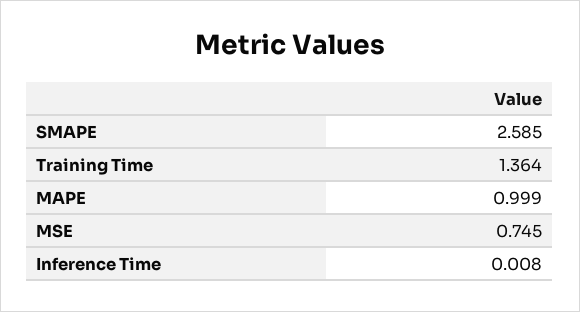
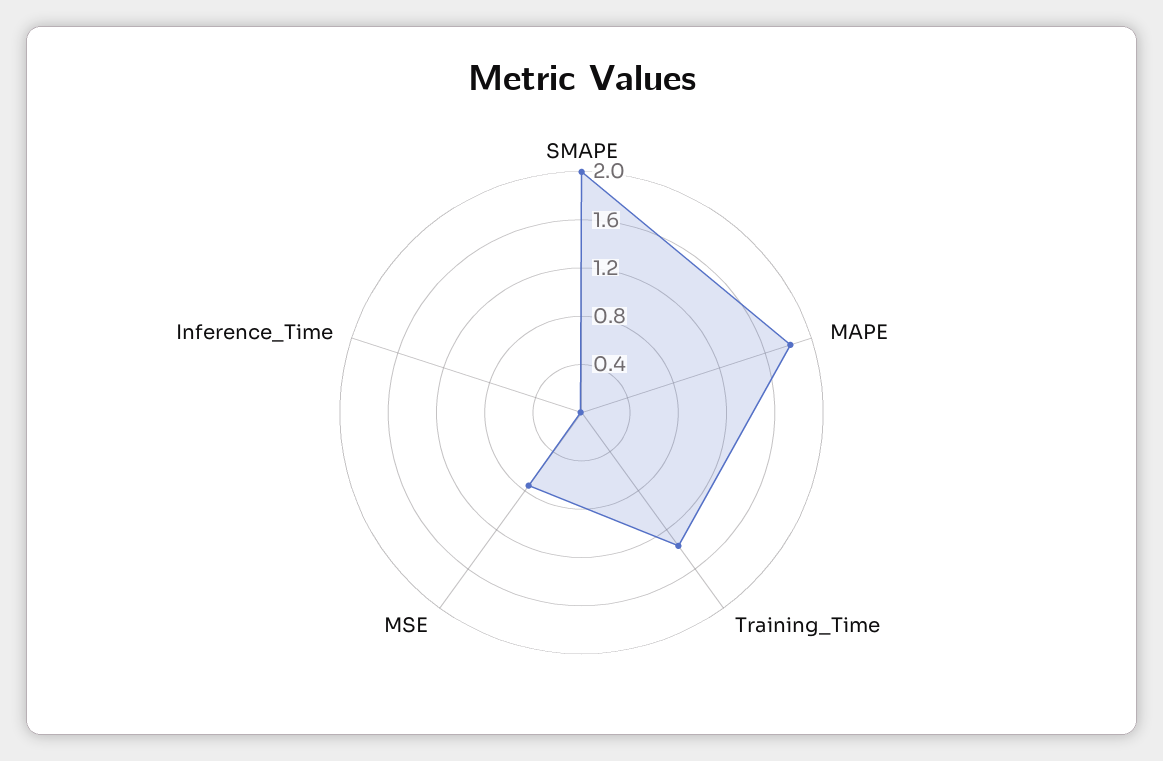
  {
-   "SMAPE": 2.585,
+   "SMAPE": 2,
    "Training Time": 1.364,
-   "MAPE": 0.999,
+   "MAPE": 1.8,
    "MSE": 0.745,
    "Inference Time": 0.008
  }

